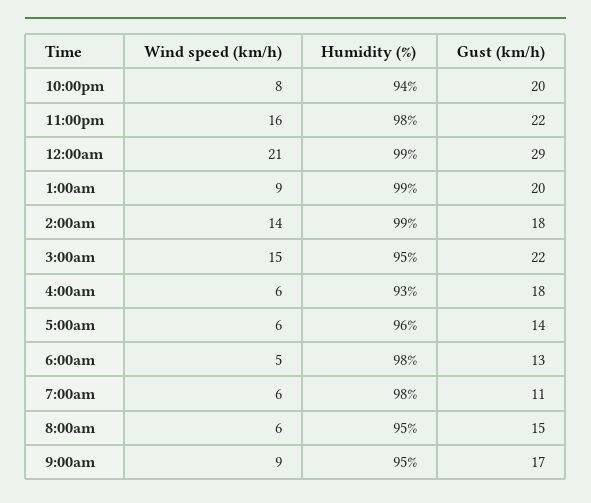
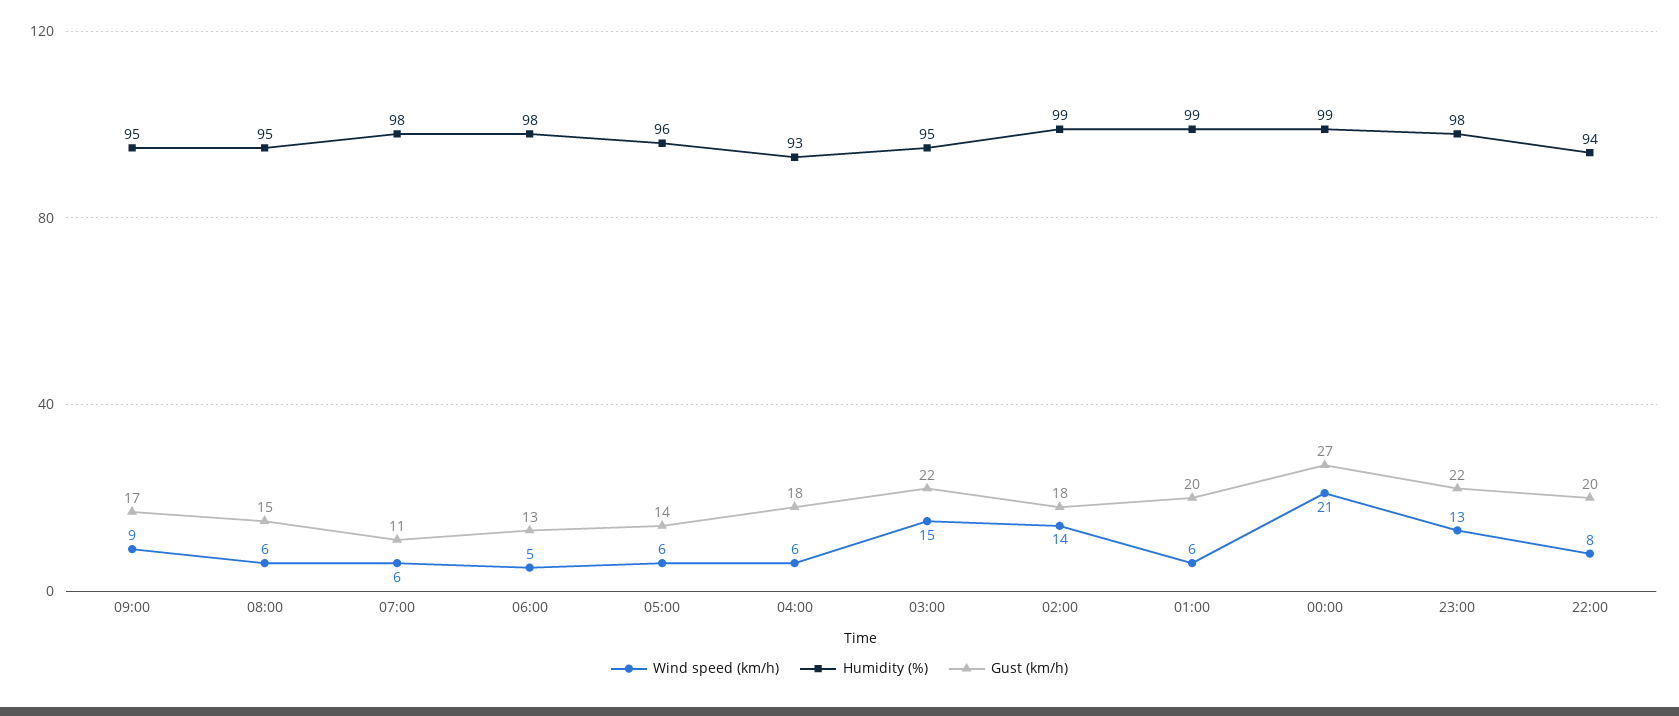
  {
    "Wind speed (km/h)": {
      "10:00pm": 8,
-     "11:00pm": 16,
+     "11:00pm": 13,
      "12:00am": 21,
-     "1:00am": 9,
+     "1:00am": 6,
      "2:00am": 14,
      "3:00am": 15,
      "4:00am": 6,
      "5:00am": 6,
      "6:00am": 5,
      "7:00am": 6,
      "8:00am": 6,
      "9:00am": 9
    },
    "Humidity (%)": {
      "10:00pm": 94,
      "11:00pm": 98,
      "12:00am": 99,
      "1:00am": 99,
      "2:00am": 99,
      "3:00am": 95,
      "4:00am": 93,
      "5:00am": 96,
      "6:00am": 98,
      "7:00am": 98,
      "8:00am": 95,
      "9:00am": 95
    },
    "Gust (km/h)": {
      "10:00pm": 20,
      "11:00pm": 22,
-     "12:00am": 29,
+     "12:00am": 27,
      "1:00am": 20,
      "2:00am": 18,
      "3:00am": 22,
      "4:00am": 18,
      "5:00am": 14,
      "6:00am": 13,
      "7:00am": 11,
      "8:00am": 15,
      "9:00am": 17
    }
  }

